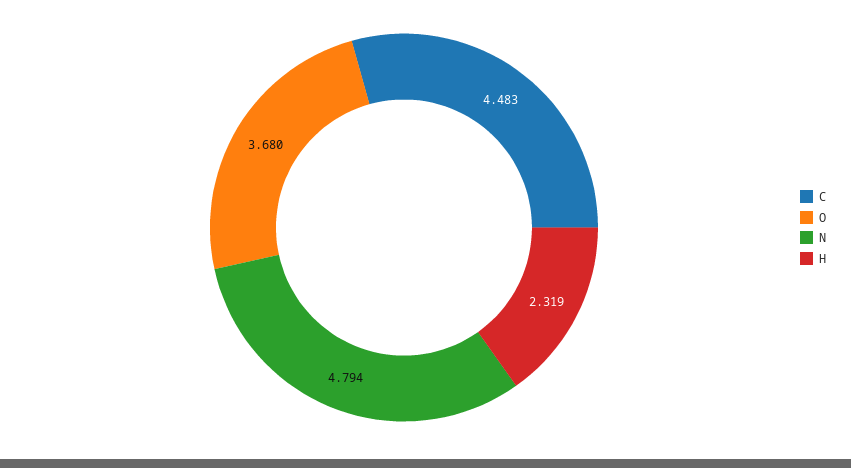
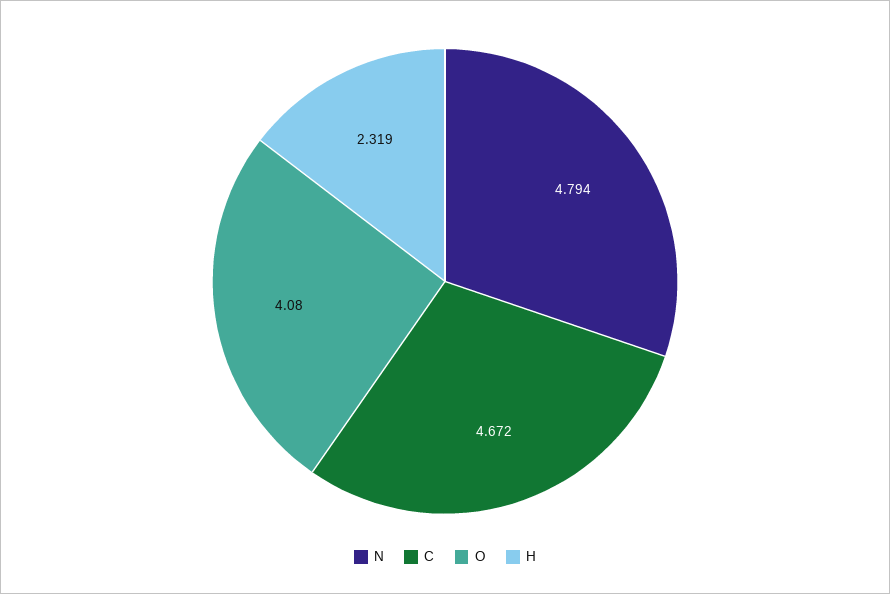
  {
-   "C": 4.483,
+   "C": 4.672,
-   "O": 3.68,
+   "O": 4.08,
    "N": 4.794,
    "H": 2.319
  }

